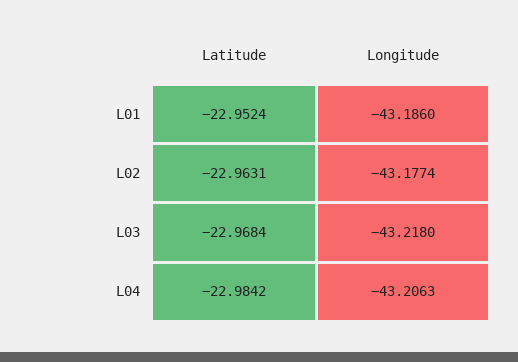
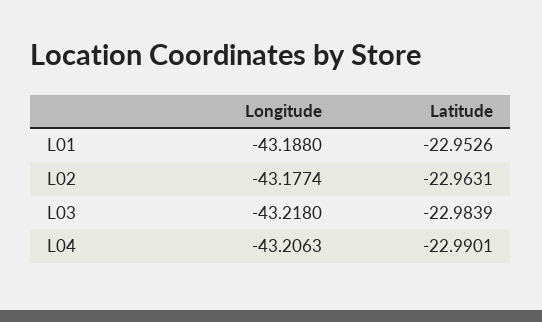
  {
    "Latitude": {
-     "L01": -22.9524,
+     "L01": -22.9526,
      "L02": -22.9631,
-     "L03": -22.9684,
+     "L03": -22.9839,
-     "L04": -22.9842
+     "L04": -22.9901
    },
    "Longitude": {
-     "L01": -43.186,
+     "L01": -43.188,
      "L02": -43.1774,
      "L03": -43.218,
      "L04": -43.2063
    }
  }

